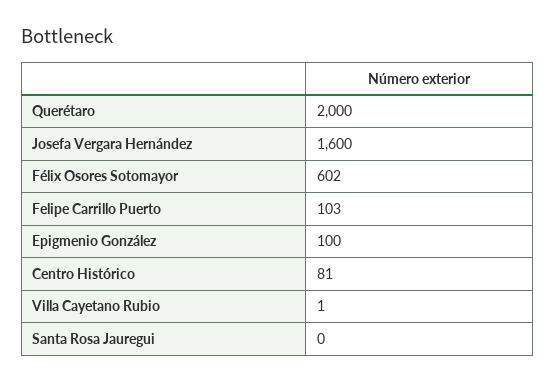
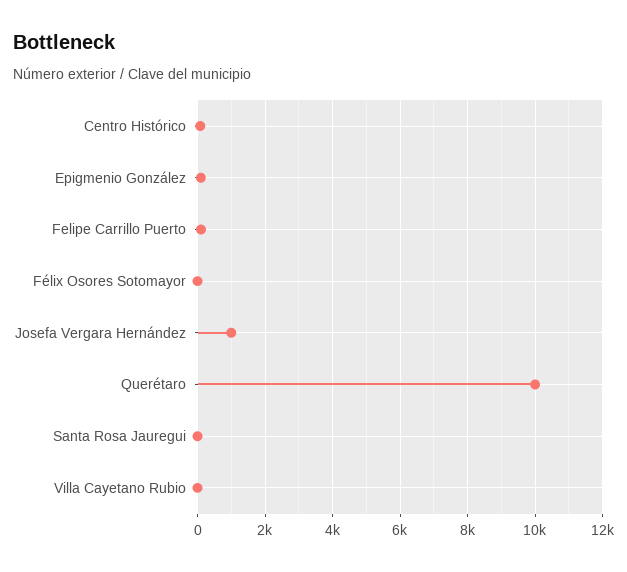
  {
-   "Querétaro": 2000,
+   "Querétaro": 10000,
-   "Josefa Vergara Hernández": 1600,
+   "Josefa Vergara Hernández": 1000,
-   "Félix Osores Sotomayor": 602,
+   "Félix Osores Sotomayor": 0,
    "Felipe Carrillo Puerto": 103,
    "Epigmenio González": 100,
    "Centro Histórico": 81,
    "Villa Cayetano Rubio": 1,
    "Santa Rosa Jauregui": 0
  }

